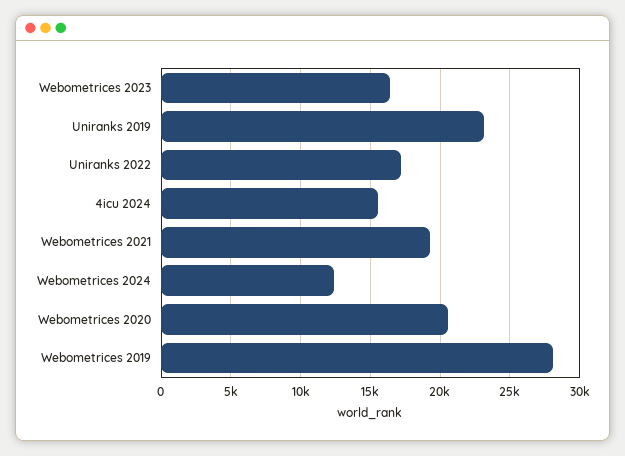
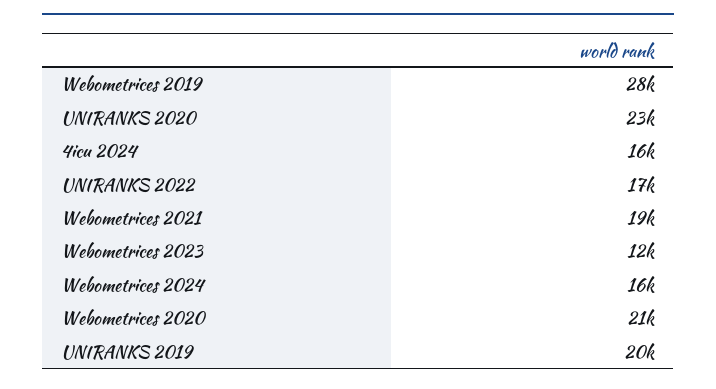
  {
-   "Webometrices 2023": 16500,
+   "Webometrices 2023": 12000,
-   "Uniranks 2019": 23000,
+   "Uniranks 2019": 20000,
    "Uniranks 2022": 17000,
    "4icu 2024": 16000,
    "Webometrices 2021": 19000,
-   "Webometrices 2024": 12500,
+   "Webometrices 2024": 16000,
    "Webometrices 2020": 21000,
-   "Webometrices 2019": 28000
+   "Webometrices 2019": 28000,
+   "UNIRANKS 2020": 23000
  }

